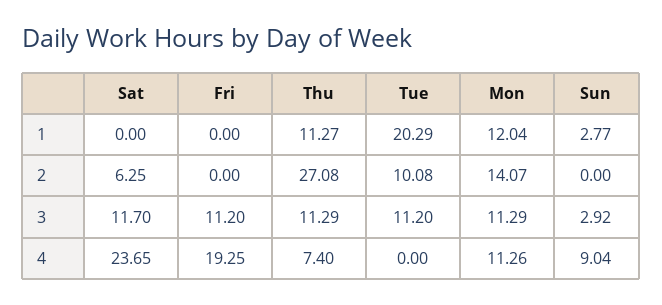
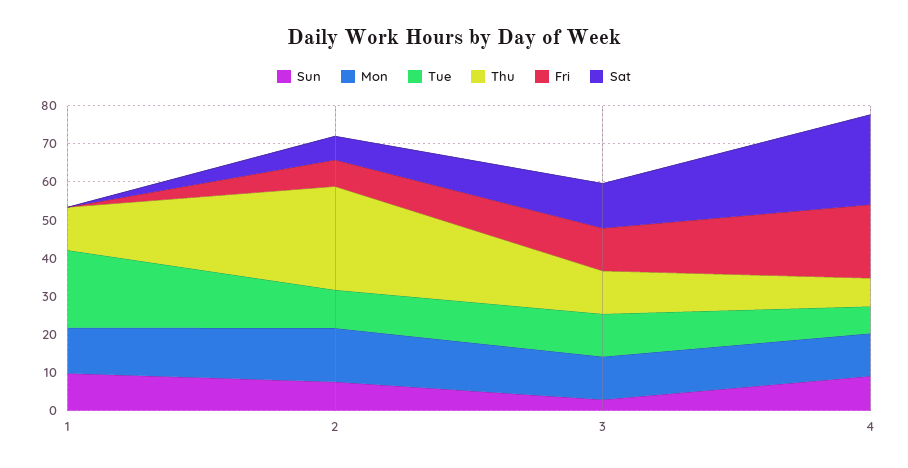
  {
    "Sat": {
      "1": 0,
      "2": 6.25,
      "3": 11.7,
      "4": 23.65
    },
    "Fri": {
      "1": 0,
-     "2": 0,
+     "2": 7.5,
      "3": 11.2,
      "4": 19.25
    },
    "Thu": {
      "1": 11.27,
      "2": 27.08,
      "3": 11.29,
      "4": 7.4
    },
    "Tue": {
      "1": 20.29,
      "2": 10.08,
      "3": 11.2,
-     "4": 0
+     "4": 7.5
    },
    "Mon": {
      "1": 12.04,
      "2": 14.07,
      "3": 11.29,
      "4": 11.26
    },
    "Sun": {
-     "1": 2.77,
+     "1": 10,
-     "2": 0,
+     "2": 7.5,
      "3": 2.92,
      "4": 9.04
    }
  }

